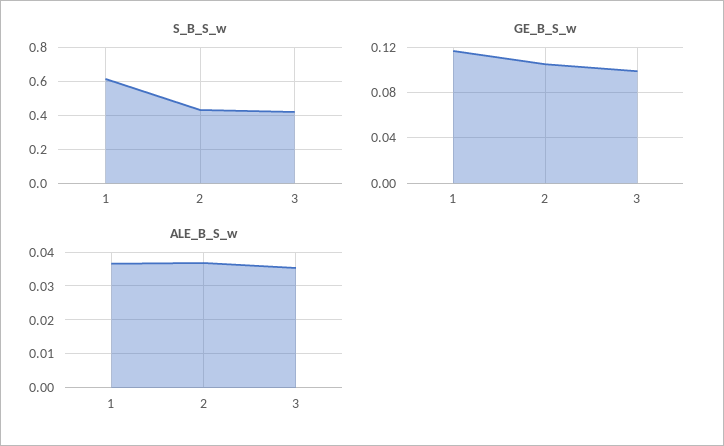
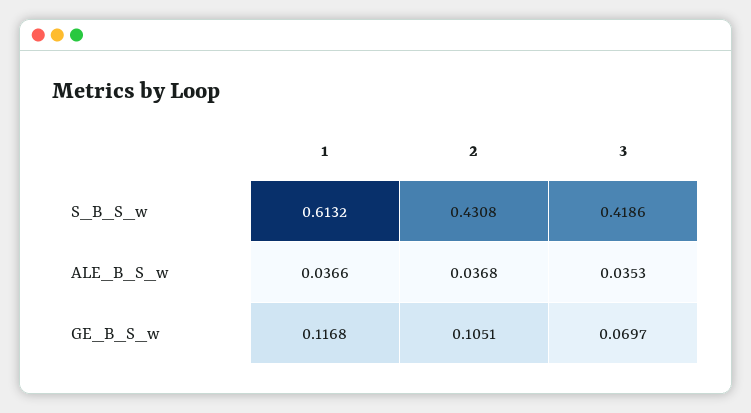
  {
    "S_B_S_w": {
      "1": 0.6132,
      "2": 0.4308,
      "3": 0.4186
    },
    "GE_B_S_w": {
      "1": 0.1168,
      "2": 0.1051,
-     "3": 0.1
+     "3": 0.0697
    },
    "ALE_B_S_w": {
      "1": 0.0366,
      "2": 0.0368,
      "3": 0.0353
    }
  }

